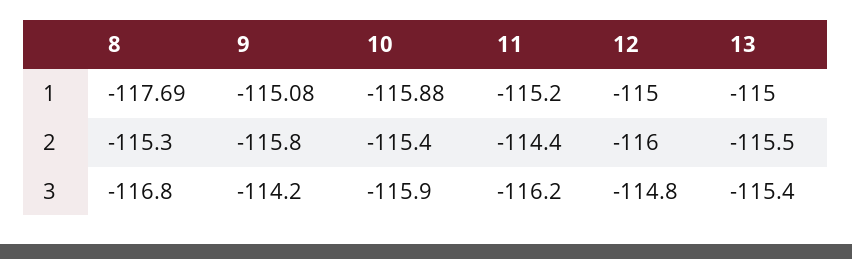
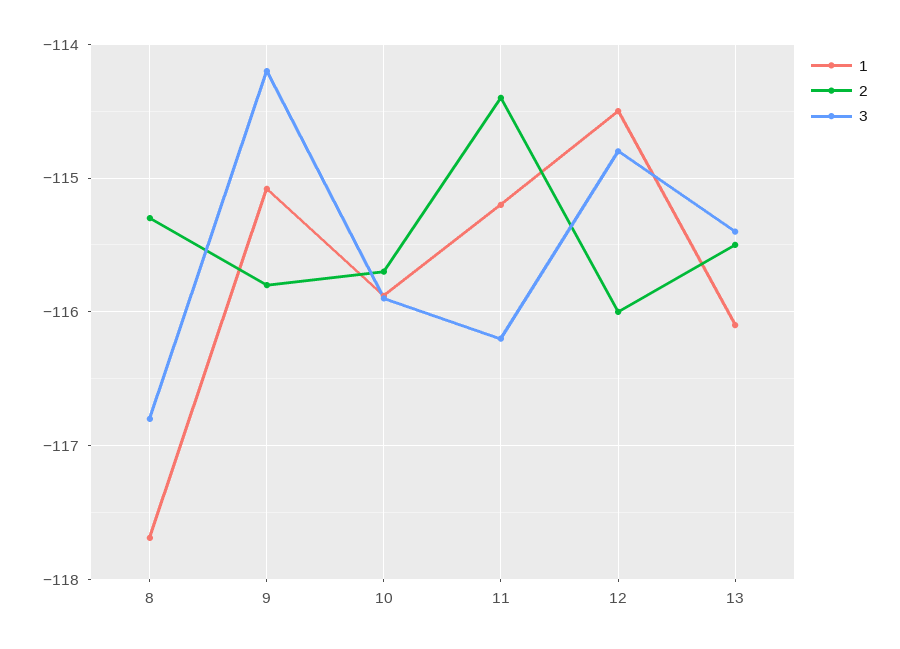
  {
    "1": {
      "8": -117.69,
      "9": -115.08,
      "10": -115.88,
      "11": -115.2,
-     "12": -115,
+     "12": -114.5,
-     "13": -115
+     "13": -116.1
    },
    "2": {
      "8": -115.3,
      "9": -115.8,
-     "10": -115.4,
+     "10": -115.7,
      "11": -114.4,
      "12": -116,
      "13": -115.5
    },
    "3": {
      "8": -116.8,
      "9": -114.2,
      "10": -115.9,
      "11": -116.2,
      "12": -114.8,
      "13": -115.4
    }
  }

